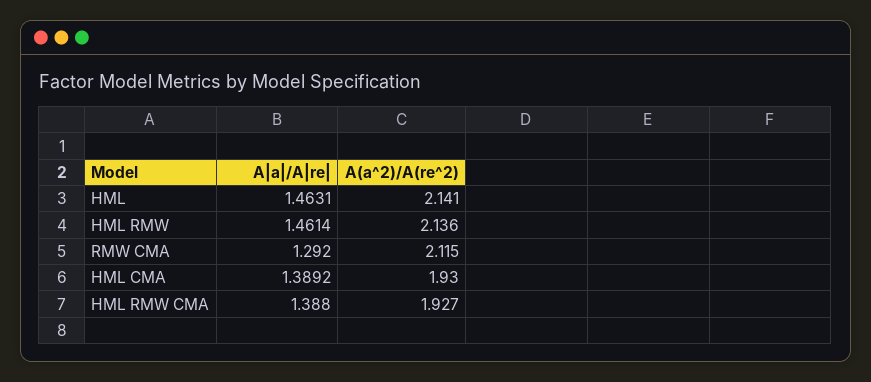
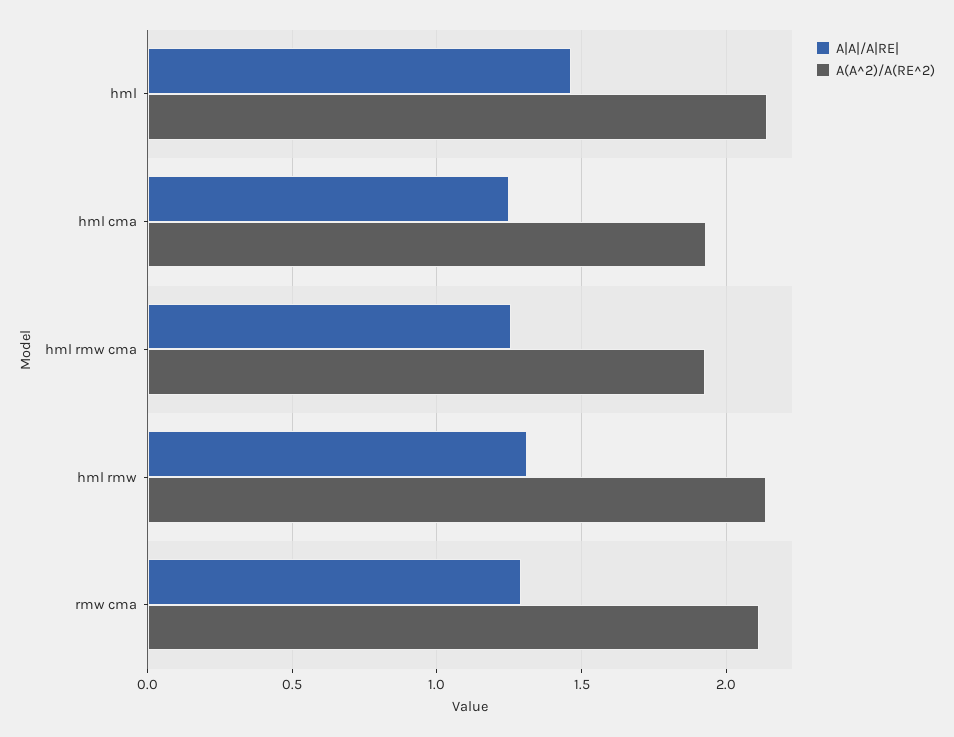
  {
    "A|a|/A|re|": {
      "HML": 1.4631,
-     "HML RMW": 1.4614,
+     "HML RMW": 1.3,
      "RMW CMA": 1.292,
-     "HML CMA": 1.3892,
+     "HML CMA": 1.25,
-     "HML RMW CMA": 1.388
+     "HML RMW CMA": 1.25
    },
    "A(a^2)/A(re^2)": {
      "HML": 2.141,
      "HML RMW": 2.136,
      "RMW CMA": 2.115,
      "HML CMA": 1.93,
      "HML RMW CMA": 1.927
    }
  }

